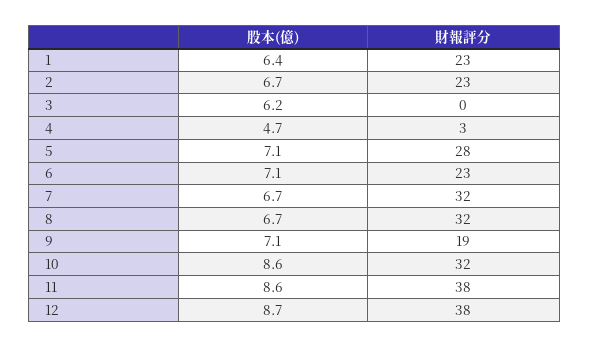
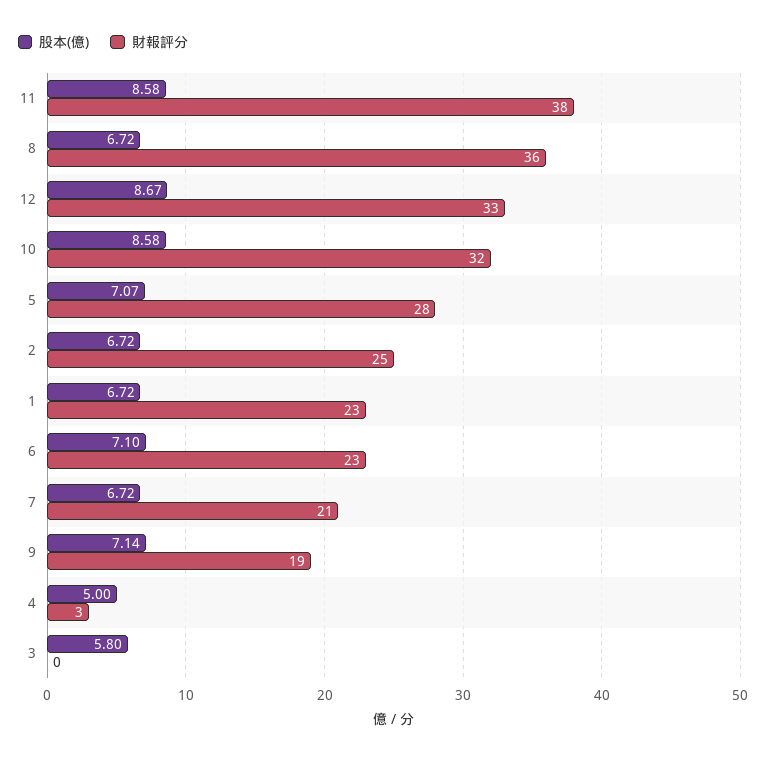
  {
    "股本(億)": {
-     "1": 6.4,
+     "1": 6.72,
      "2": 6.72,
-     "3": 6.2,
+     "3": 5.8,
-     "4": 4.7,
+     "4": 5,
      "5": 7.07,
      "6": 7.1,
      "7": 6.72,
      "8": 6.72,
      "9": 7.14,
      "10": 8.58,
      "11": 8.58,
      "12": 8.67
    },
    "財報評分": {
      "1": 23,
-     "2": 23,
+     "2": 25,
      "3": 0,
      "4": 3,
      "5": 28,
      "6": 23,
-     "7": 32,
+     "7": 21,
-     "8": 32,
+     "8": 36,
      "9": 19,
      "10": 32,
      "11": 38,
-     "12": 38
+     "12": 33
    }
  }

